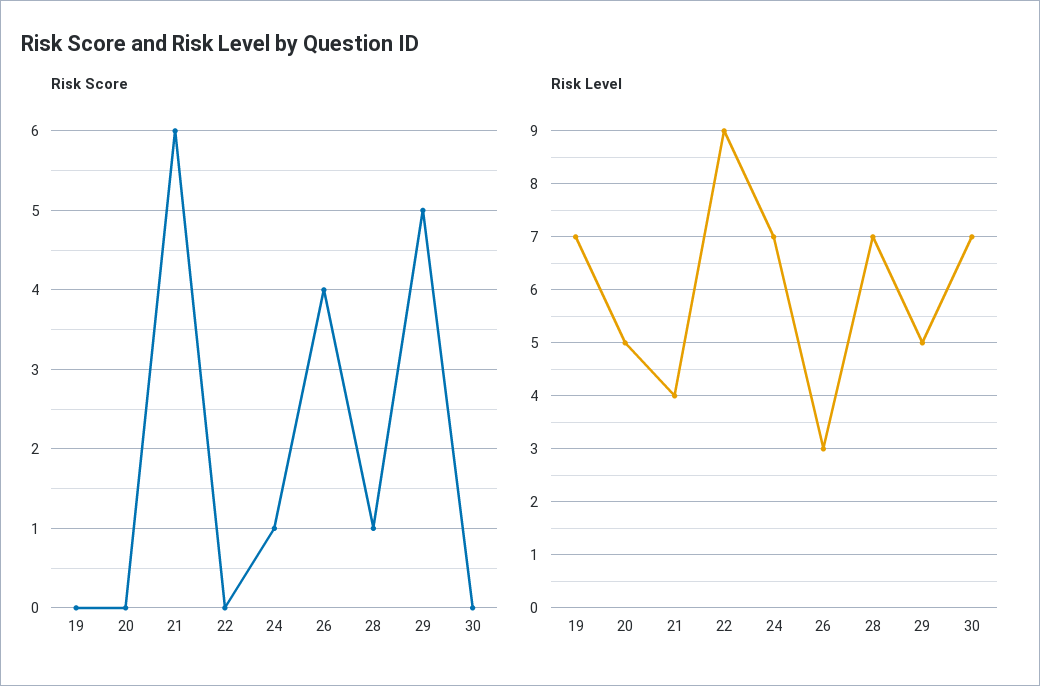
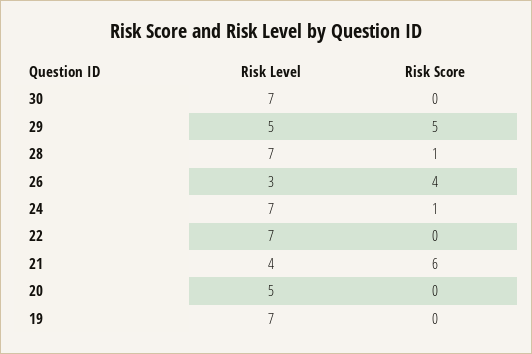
  {
    "Risk Score": {
      "19": 0,
      "20": 0,
      "21": 6,
      "22": 0,
      "24": 1,
      "26": 4,
      "28": 1,
      "29": 5,
      "30": 0
    },
    "Risk Level": {
      "19": 7,
      "20": 5,
      "21": 4,
-     "22": 9,
+     "22": 7,
      "24": 7,
      "26": 3,
      "28": 7,
      "29": 5,
      "30": 7
    }
  }

